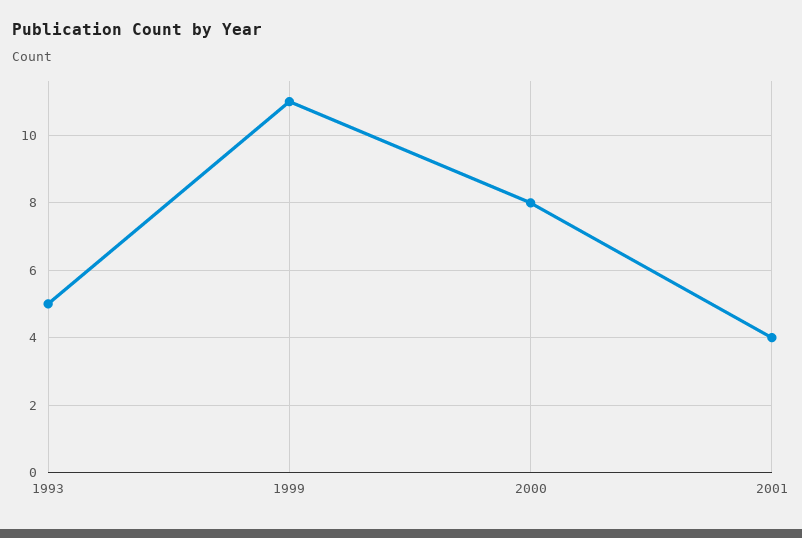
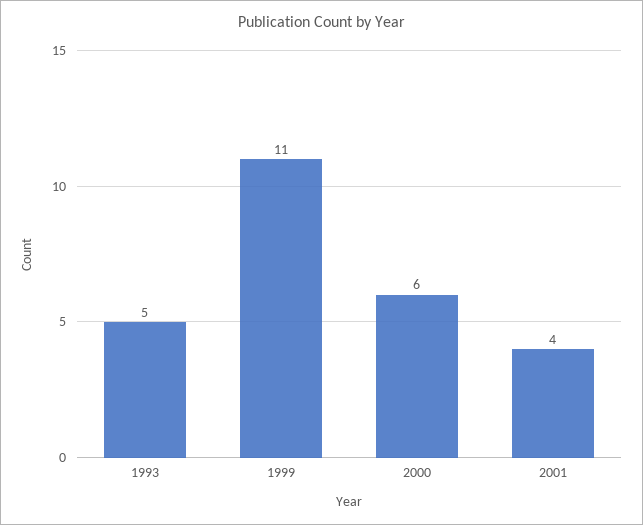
  {
    "1993": 5,
    "1999": 11,
-   "2000": 8,
+   "2000": 6,
    "2001": 4
  }

